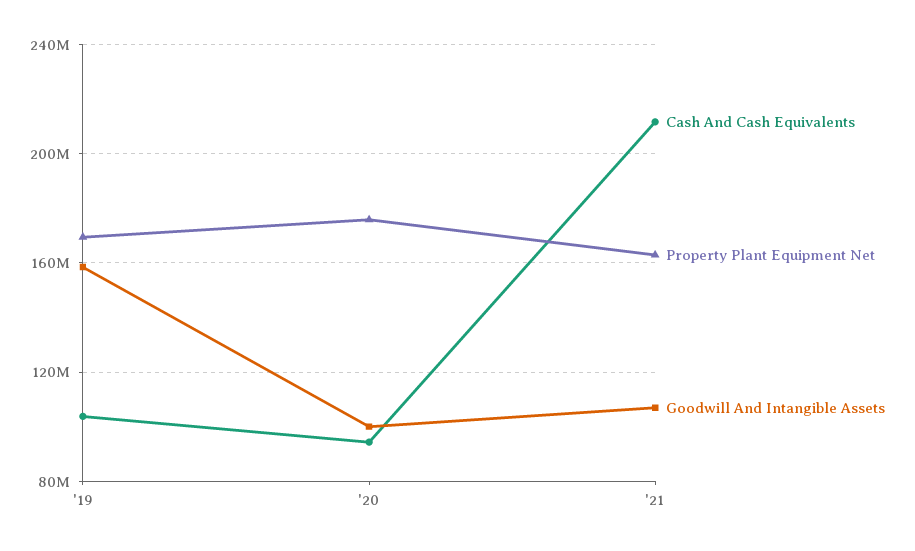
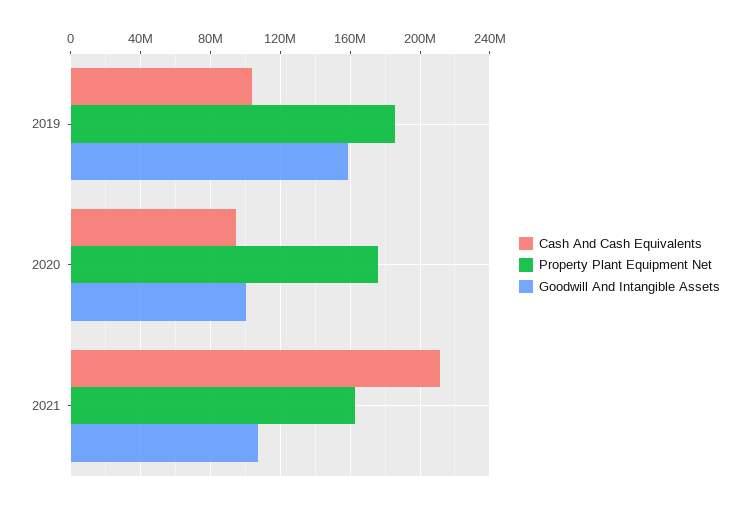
  {
    "Cash And Cash Equivalents": {
      "'19": 105000000,
      "'20": 95000000,
      "'21": 210000000
    },
    "Property Plant Equipment Net": {
-     "'19": 170000000,
+     "'19": 185000000,
      "'20": 175000000,
      "'21": 165000000
    },
    "Goodwill And Intangible Assets": {
      "'19": 160000000,
      "'20": 100000000,
      "'21": 105000000
    }
  }

